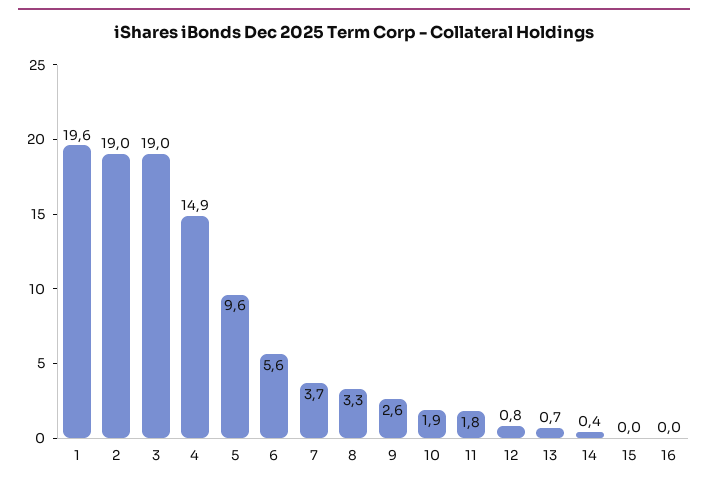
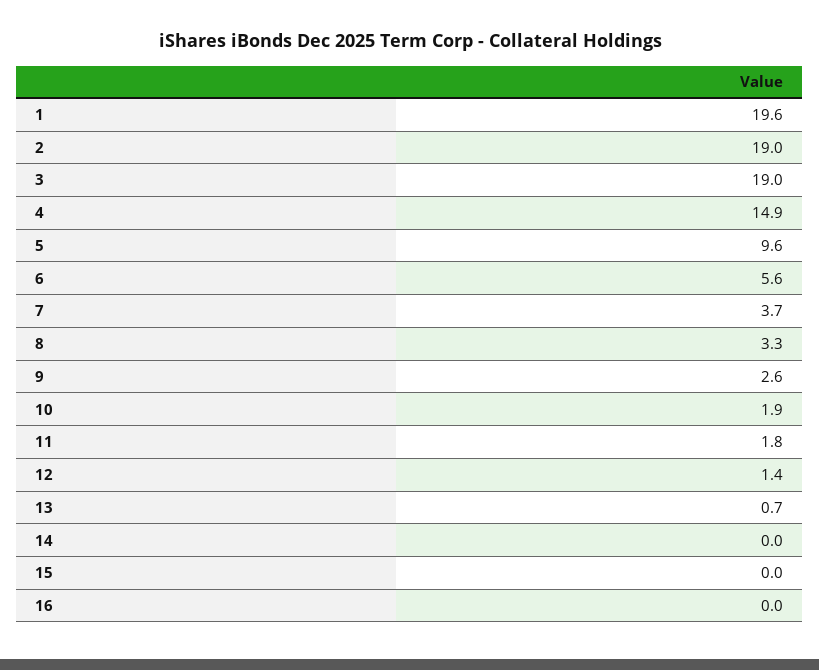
  {
    "1": 19.6,
    "2": 19,
    "3": 19,
    "4": 14.9,
    "5": 9.6,
    "6": 5.6,
    "7": 3.7,
    "8": 3.3,
    "9": 2.6,
    "10": 1.9,
    "11": 1.8,
-   "12": 0.8,
+   "12": 1.4,
    "13": 0.7,
-   "14": 0.4,
+   "14": 0,
    "15": 0,
    "16": 0
  }

